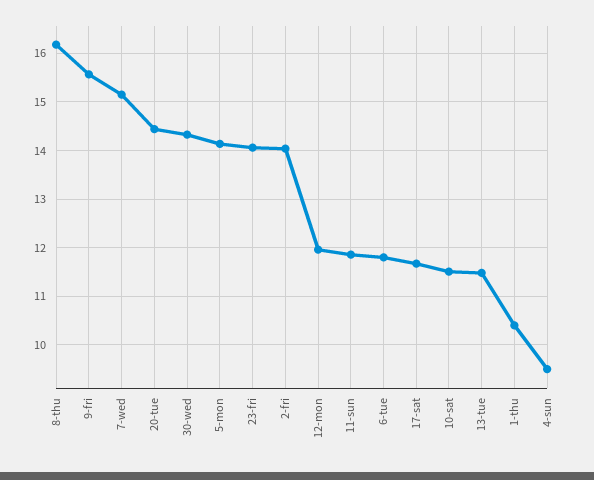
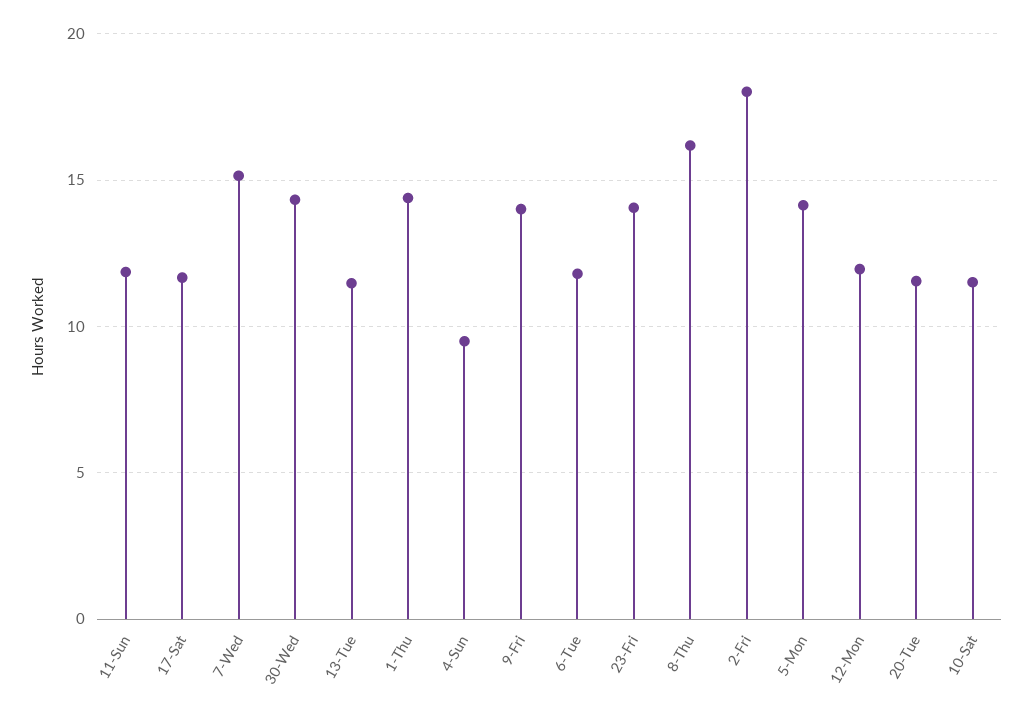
  {
    "8-thu": 16.2,
-   "9-fri": 15.6,
+   "9-fri": 14,
    "7-wed": 15.2,
-   "20-tue": 14.4,
+   "20-tue": 11.5,
    "30-wed": 14.4,
    "5-mon": 14.2,
    "23-fri": 14,
-   "2-fri": 14,
+   "2-fri": 18,
    "12-mon": 12,
    "11-sun": 11.8,
    "6-tue": 11.8,
    "17-sat": 11.6,
    "10-sat": 11.6,
    "13-tue": 11.4,
-   "1-thu": 10.4,
+   "1-thu": 14.5,
    "4-sun": 9.6
  }

